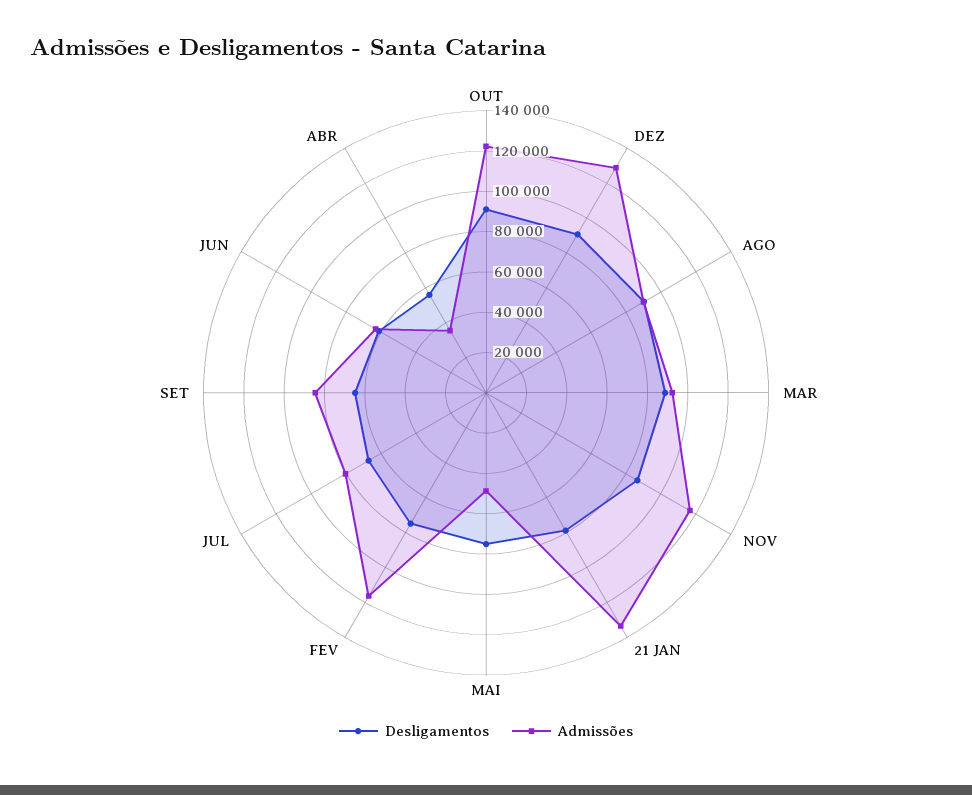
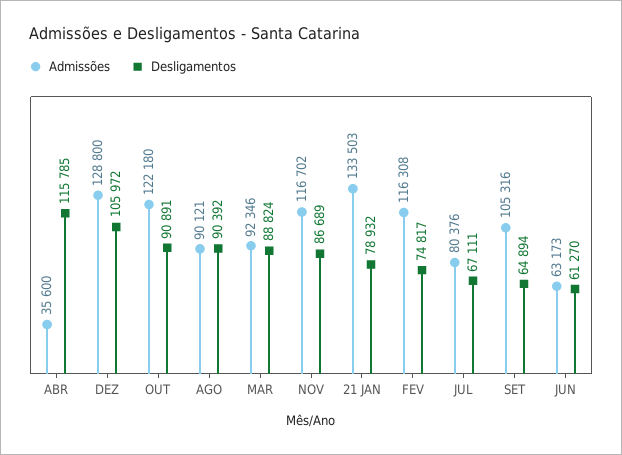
  {
    "Desligamentos": {
      "OUT": 90891,
-     "DEZ": 90000,
+     "DEZ": 105972,
      "AGO": 90392,
      "MAR": 88824,
      "NOV": 86689,
      "21 JAN": 78932,
-     "MAI": 75000,
      "FEV": 74817,
      "JUL": 67111,
      "SET": 64894,
      "JUN": 61270,
-     "ABR": 55000
+     "ABR": 115785
    },
    "Admissões": {
      "OUT": 122180,
      "DEZ": 128800,
      "AGO": 90121,
      "MAR": 92346,
      "NOV": 116702,
      "21 JAN": 133503,
-     "MAI": 50000,
      "FEV": 116308,
      "JUL": 80376,
-     "SET": 85000,
+     "SET": 105316,
      "JUN": 63173,
      "ABR": 35600
    }
  }

